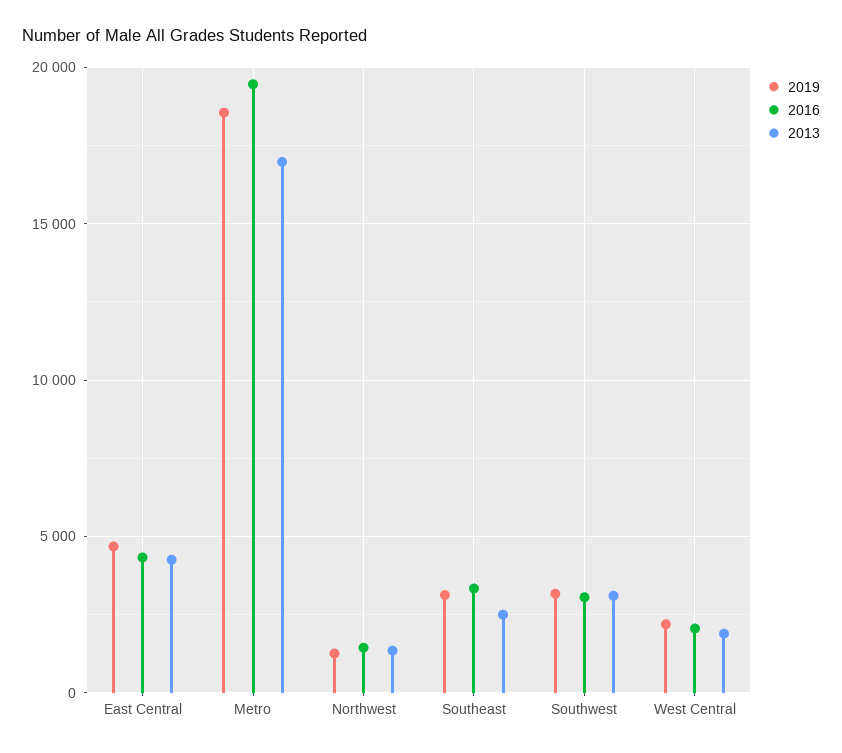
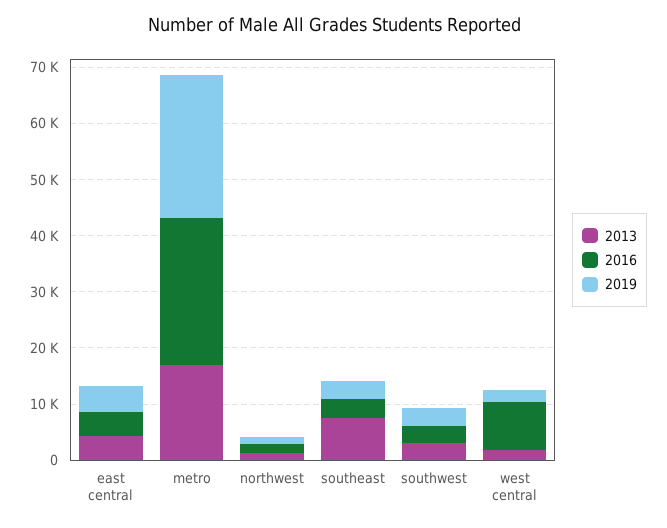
  {
    "2019": {
      "East Central": 4500,
-     "Metro": 18500,
+     "Metro": 26000,
      "Northwest": 1500,
      "Southeast": 3000,
      "Southwest": 3000,
      "West Central": 2000
    },
    "2016": {
      "East Central": 4500,
-     "Metro": 19500,
+     "Metro": 26000,
      "Northwest": 1500,
      "Southeast": 3500,
      "Southwest": 3000,
-     "West Central": 2000
+     "West Central": 8000
    },
    "2013": {
      "East Central": 4500,
      "Metro": 17000,
      "Northwest": 1500,
-     "Southeast": 2500,
+     "Southeast": 8000,
      "Southwest": 3000,
      "West Central": 2000
    }
  }

